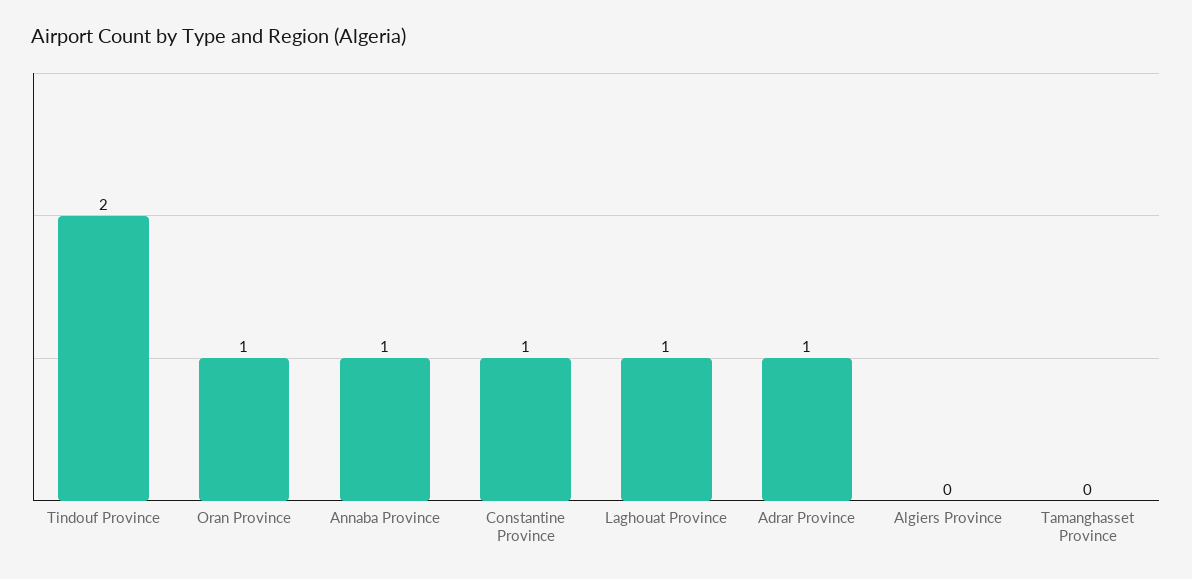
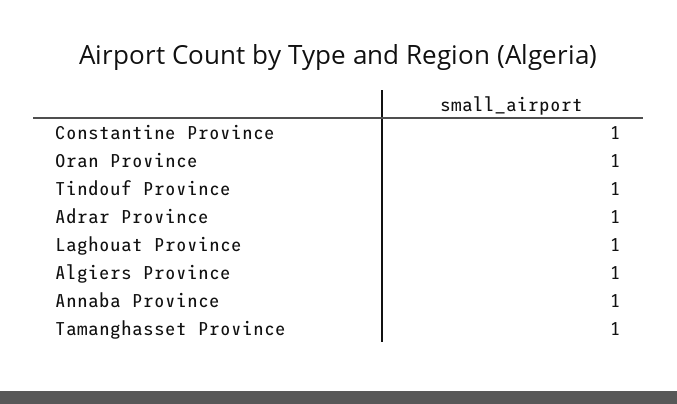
  {
-   "Tindouf Province": 2,
+   "Tindouf Province": 1,
    "Oran Province": 1,
    "Annaba Province": 1,
    "Constantine Province": 1,
    "Laghouat Province": 1,
    "Adrar Province": 1,
-   "Algiers Province": 0,
+   "Algiers Province": 1,
-   "Tamanghasset Province": 0
+   "Tamanghasset Province": 1
  }

